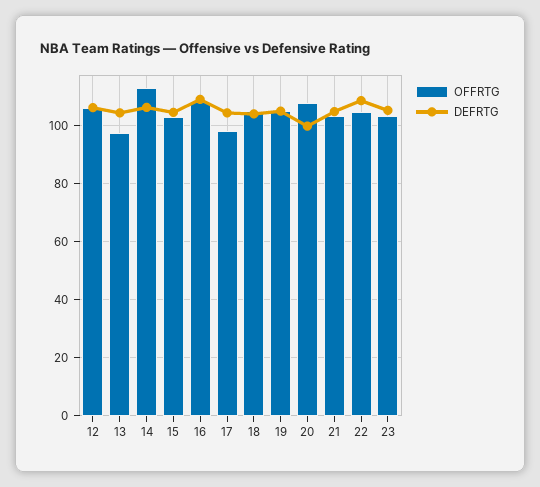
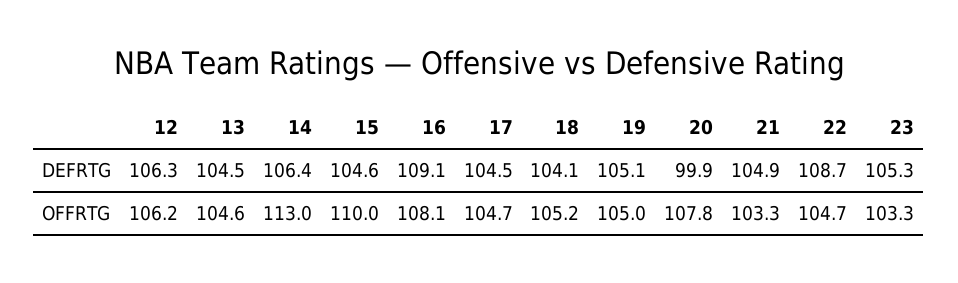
  {
    "OFFRTG": {
      "12": 106.2,
-     "13": 97.5,
+     "13": 104.6,
      "14": 113,
-     "15": 102.5,
+     "15": 110,
      "16": 108.1,
-     "17": 97.5,
+     "17": 104.7,
      "18": 105.2,
      "19": 105,
      "20": 107.8,
      "21": 103.3,
      "22": 104.7,
      "23": 103.3
    },
    "DEFRTG": {
      "12": 106.3,
      "13": 104.5,
      "14": 106.4,
      "15": 104.6,
      "16": 109.1,
      "17": 104.5,
      "18": 104.1,
      "19": 105.1,
      "20": 99.9,
      "21": 104.9,
      "22": 108.7,
      "23": 105.3
    }
  }

